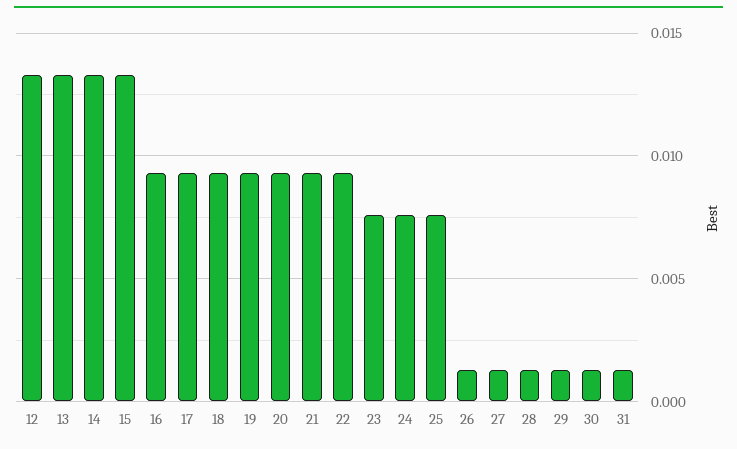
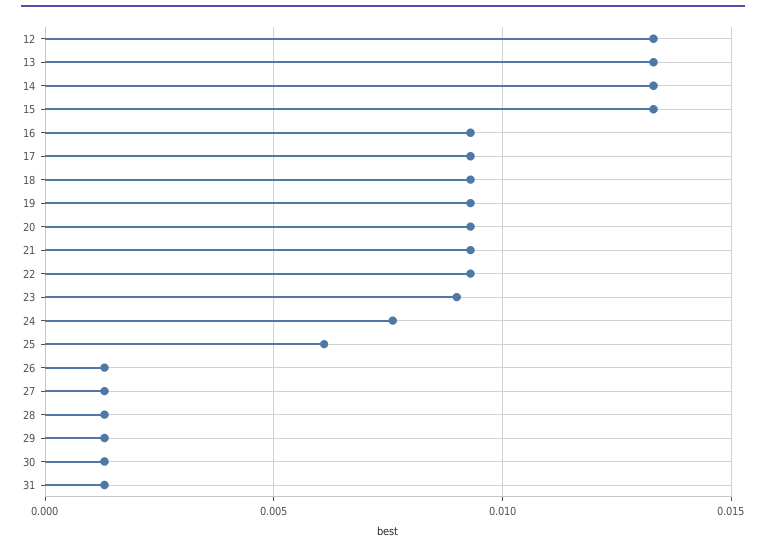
  {
    "12": 0.0135,
    "13": 0.0135,
    "14": 0.0135,
    "15": 0.0135,
    "16": 0.0095,
    "17": 0.0095,
    "18": 0.0095,
    "19": 0.0095,
    "20": 0.0095,
    "21": 0.0095,
    "22": 0.0095,
-   "23": 0.0075,
+   "23": 0.009,
    "24": 0.0075,
-   "25": 0.0075,
+   "25": 0.006,
    "26": 0.0015,
    "27": 0.0015,
    "28": 0.0015,
    "29": 0.0015,
    "30": 0.0015,
    "31": 0.0015
  }

